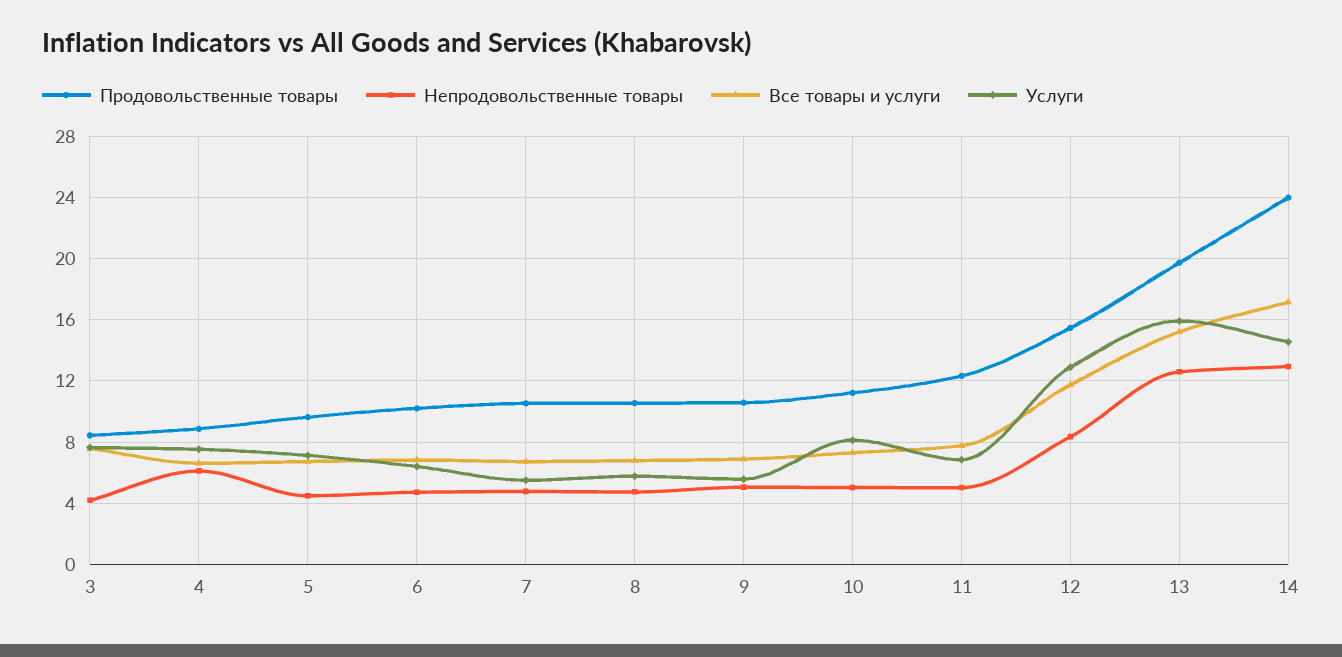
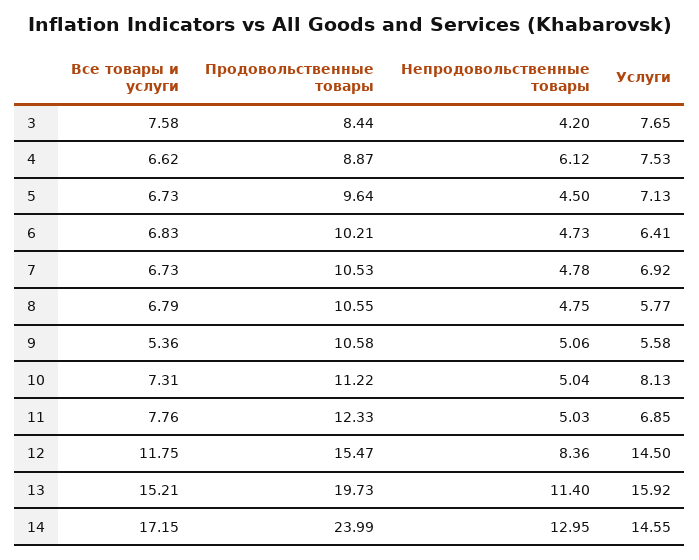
  {
    "Продовольственные товары": {
      "3": 8.44,
      "4": 8.87,
      "5": 9.64,
      "6": 10.21,
      "7": 10.53,
      "8": 10.55,
      "9": 10.58,
      "10": 11.22,
      "11": 12.33,
      "12": 15.47,
      "13": 19.73,
      "14": 23.99
    },
    "Непродовольственные товары": {
      "3": 4.2,
      "4": 6.12,
      "5": 4.5,
      "6": 4.73,
      "7": 4.78,
      "8": 4.75,
      "9": 5.06,
      "10": 5.04,
      "11": 5.03,
      "12": 8.36,
-     "13": 12.5,
+     "13": 11.4,
      "14": 12.95
    },
    "Все товары и услуги": {
      "3": 7.58,
      "4": 6.62,
      "5": 6.73,
      "6": 6.83,
      "7": 6.73,
      "8": 6.79,
-     "9": 7,
+     "9": 5.36,
      "10": 7.31,
      "11": 7.76,
      "12": 11.75,
      "13": 15.21,
      "14": 17.15
    },
    "Услуги": {
      "3": 7.65,
      "4": 7.53,
      "5": 7.13,
      "6": 6.41,
-     "7": 5.5,
+     "7": 6.92,
      "8": 5.77,
      "9": 5.58,
      "10": 8.13,
      "11": 6.85,
-     "12": 13,
+     "12": 14.5,
      "13": 15.92,
      "14": 14.55
    }
  }

